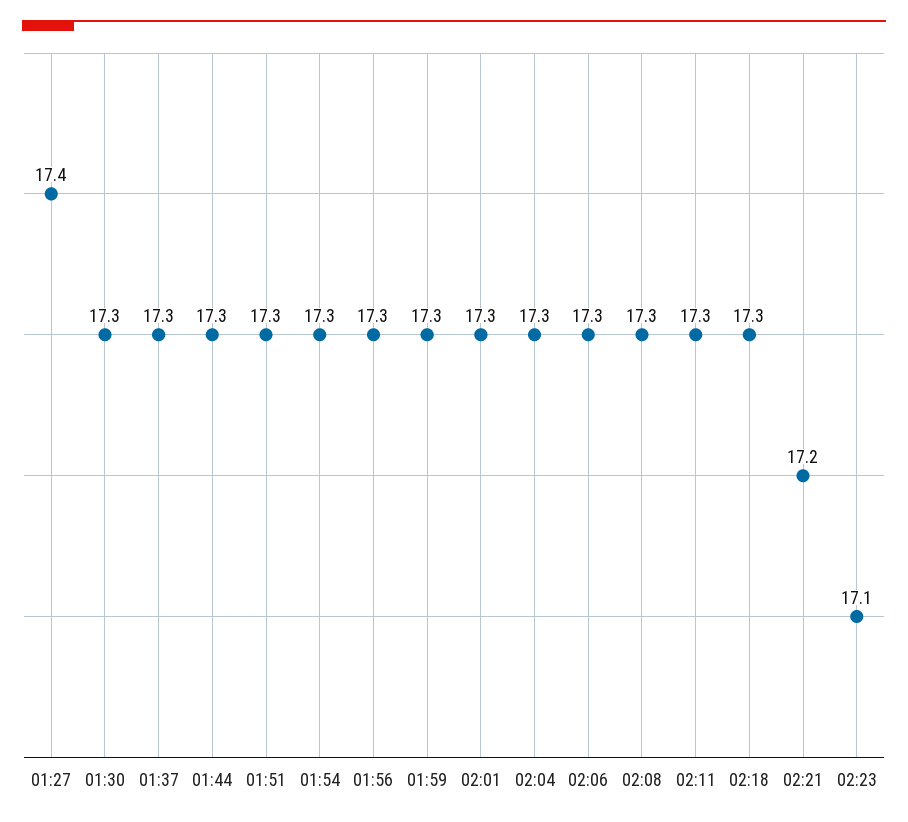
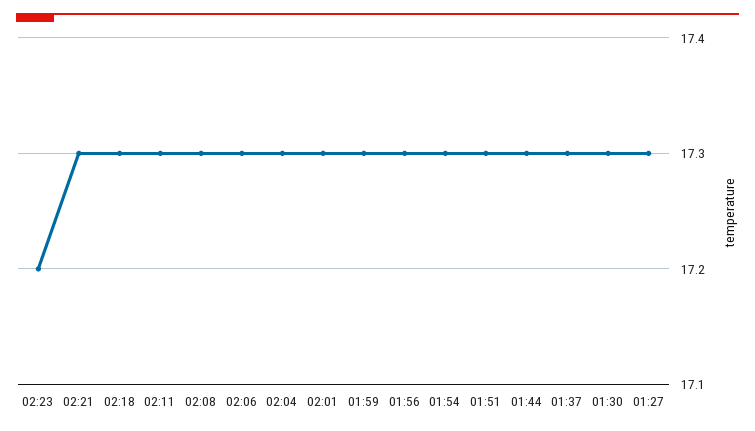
  {
-   "01:27": 17.4,
+   "01:27": 17.3,
    "01:30": 17.3,
    "01:37": 17.3,
    "01:44": 17.3,
    "01:51": 17.3,
    "01:54": 17.3,
    "01:56": 17.3,
    "01:59": 17.3,
    "02:01": 17.3,
    "02:04": 17.3,
    "02:06": 17.3,
    "02:08": 17.3,
    "02:11": 17.3,
    "02:18": 17.3,
-   "02:21": 17.2,
+   "02:21": 17.3,
-   "02:23": 17.1
+   "02:23": 17.2
  }

